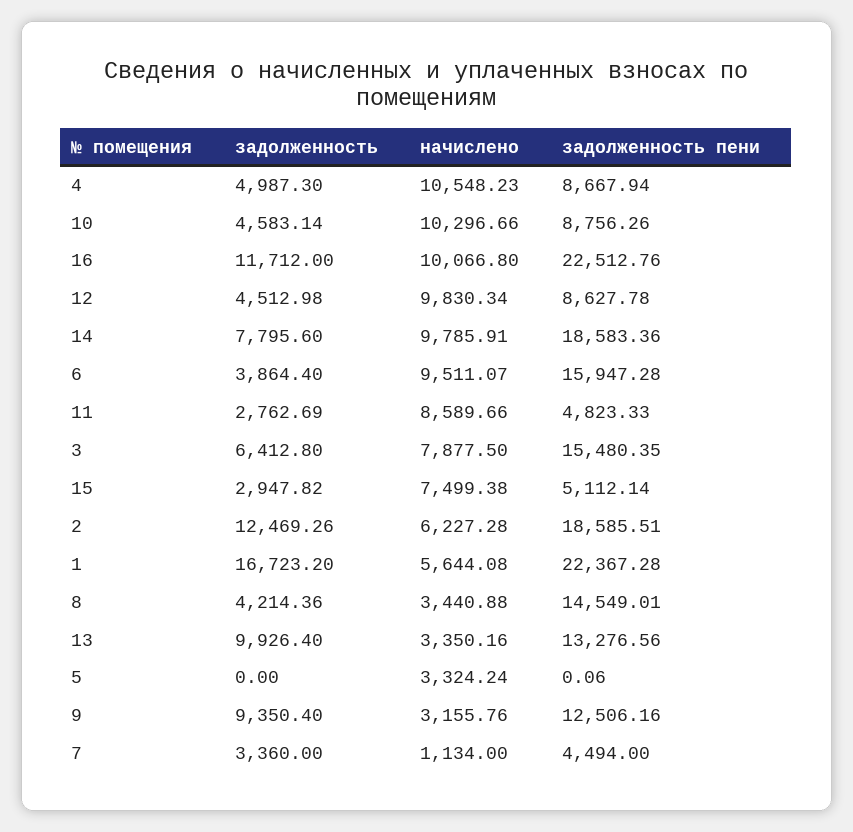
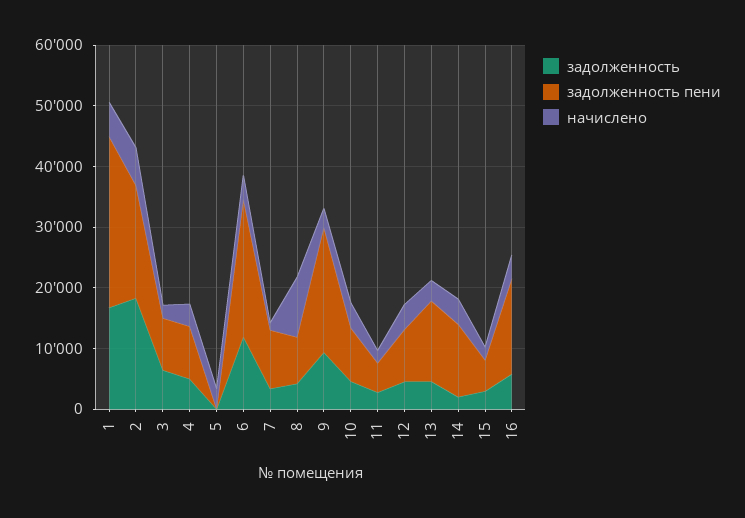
  {
    "задолженность": {
      "4": 4987.3,
      "10": 4583.14,
-     "16": 11712,
+     "16": 6000,
      "12": 4512.98,
-     "14": 7795.6,
+     "14": 2000,
-     "6": 3864.4,
+     "6": 12000,
      "11": 2762.69,
      "3": 6412.8,
      "15": 2947.82,
-     "2": 12469.26,
+     "2": 18000,
      "1": 16723.2,
      "8": 4214.36,
-     "13": 9926.4,
+     "13": 4000,
      "5": 0,
      "9": 9350.4,
      "7": 3360
    },
    "начислено": {
-     "4": 10548.23,
+     "4": 4000,
-     "10": 10296.66,
+     "10": 4000,
-     "16": 10066.8,
+     "16": 4000,
-     "12": 9830.34,
+     "12": 4000,
-     "14": 9785.91,
+     "14": 4000,
-     "6": 9511.07,
+     "6": 4000,
-     "11": 8589.66,
+     "11": 2000,
-     "3": 7877.5,
+     "3": 2000,
-     "15": 7499.38,
+     "15": 2000,
      "2": 6227.28,
      "1": 5644.08,
-     "8": 3440.88,
+     "8": 10000,
      "13": 3350.16,
      "5": 3324.24,
      "9": 3155.76,
      "7": 1134
    },
    "задолженность пени": {
      "4": 8667.94,
      "10": 8756.26,
-     "16": 22512.76,
+     "16": 16000,
      "12": 8627.78,
-     "14": 18583.36,
+     "14": 12000,
-     "6": 15947.28,
+     "6": 22000,
      "11": 4823.33,
-     "3": 15480.35,
+     "3": 8000,
      "15": 5112.14,
      "2": 18585.51,
-     "1": 22367.28,
+     "1": 28000,
-     "8": 14549.01,
+     "8": 8000,
      "13": 13276.56,
      "5": 0.06,
-     "9": 12506.16,
+     "9": 20000,
-     "7": 4494
+     "7": 10000
    }
  }

